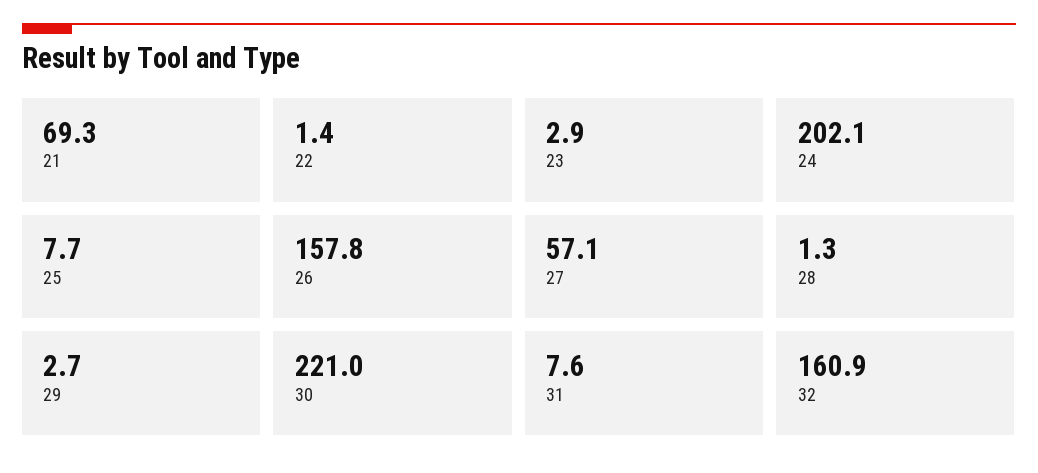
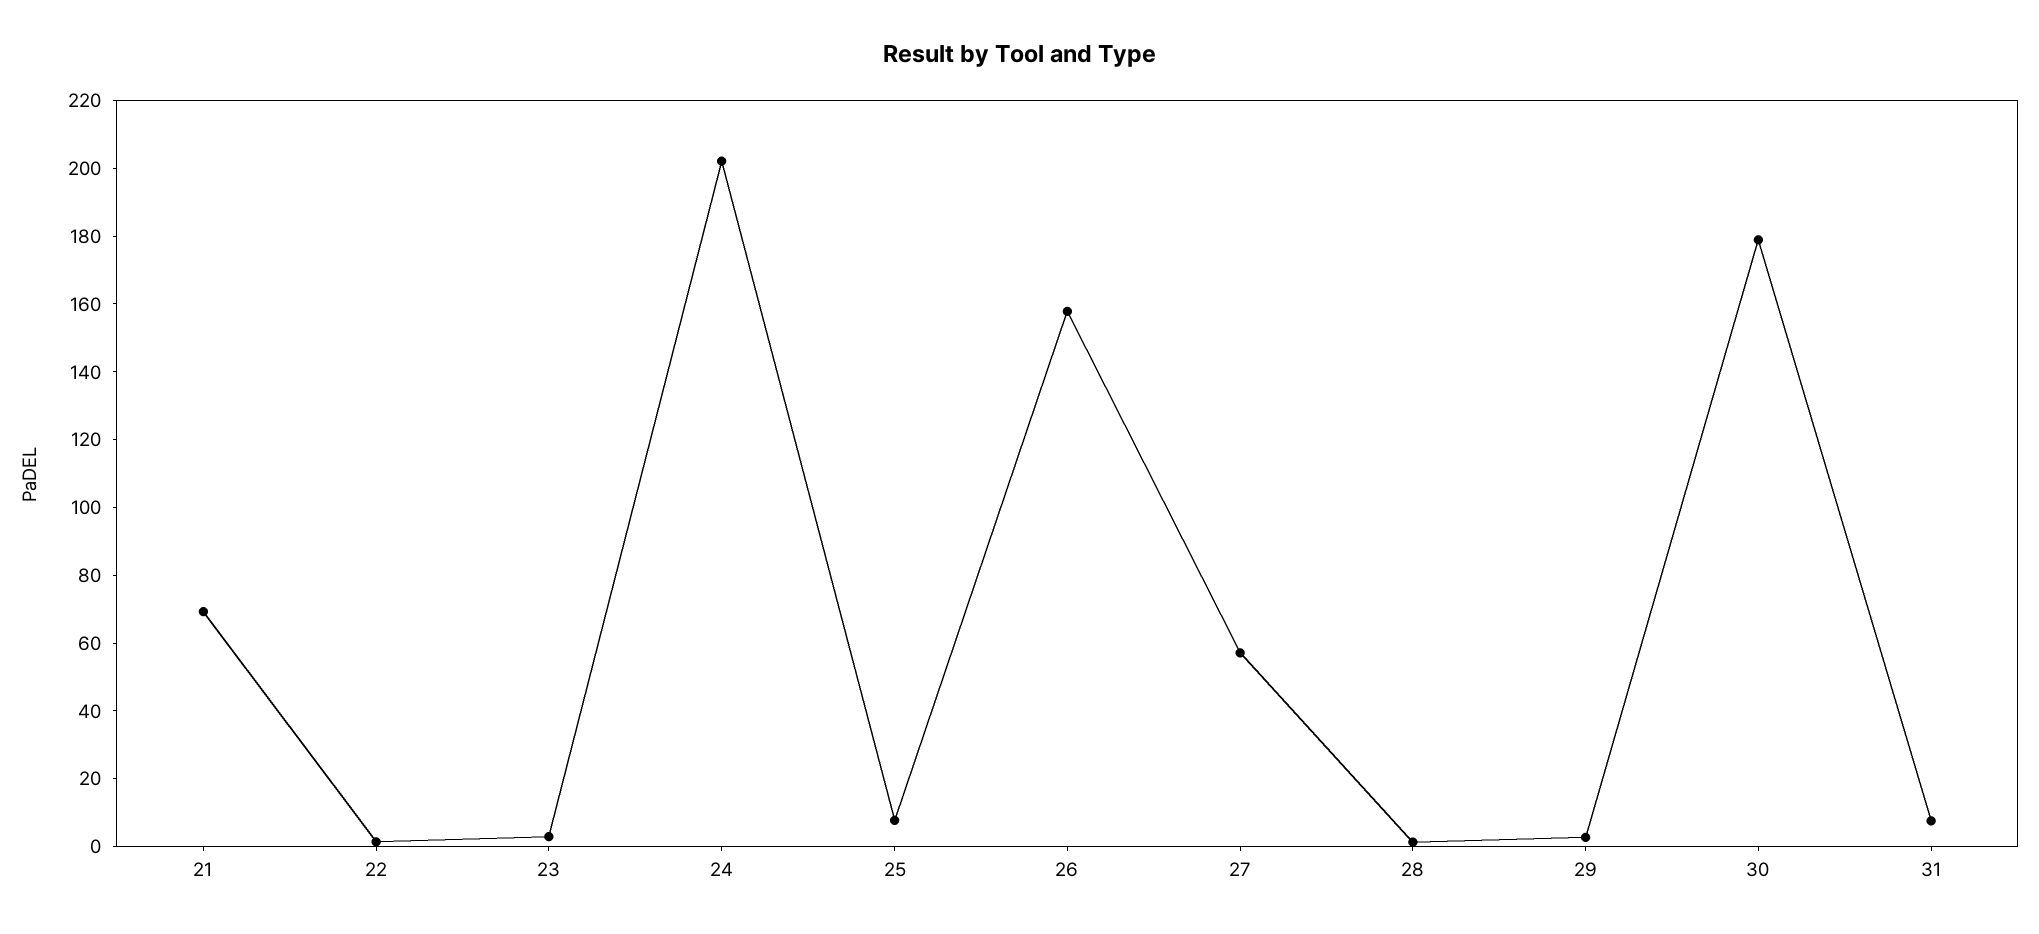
  {
    "21": 69.3,
    "22": 1.4,
    "23": 2.9,
    "24": 202.1,
    "25": 7.7,
    "26": 157.8,
    "27": 57.1,
    "28": 1.3,
    "29": 2.7,
-   "30": 221,
+   "30": 180,
-   "31": 7.6,
+   "31": 7.6
-   "32": 160.9
  }

